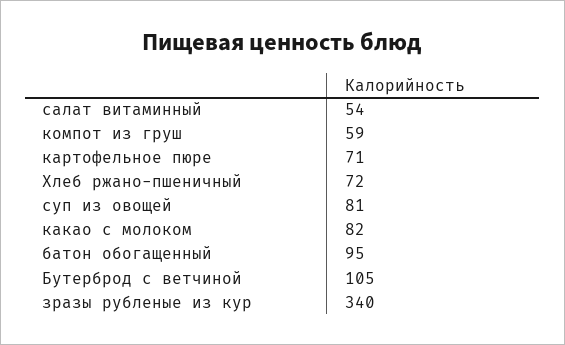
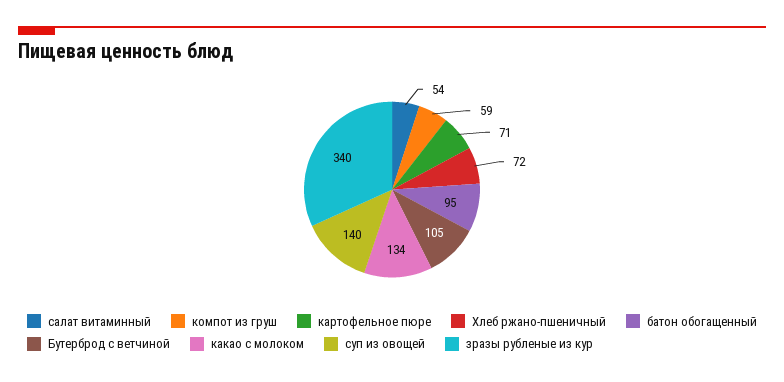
  {
    "салат витаминный": 54,
    "компот из груш": 59,
    "картофельное пюре": 71,
    "Хлеб ржано-пшеничный": 72,
-   "суп из овощей": 81,
+   "суп из овощей": 140,
-   "какао с молоком": 82,
+   "какао с молоком": 134,
    "батон обогащенный": 95,
    "Бутерброд с ветчиной": 105,
    "зразы рубленые из кур": 340
  }

